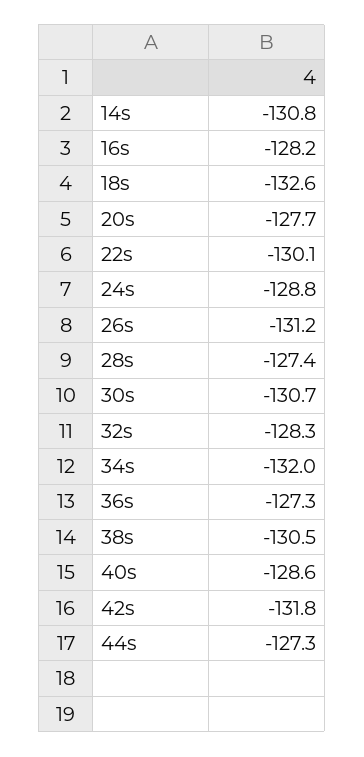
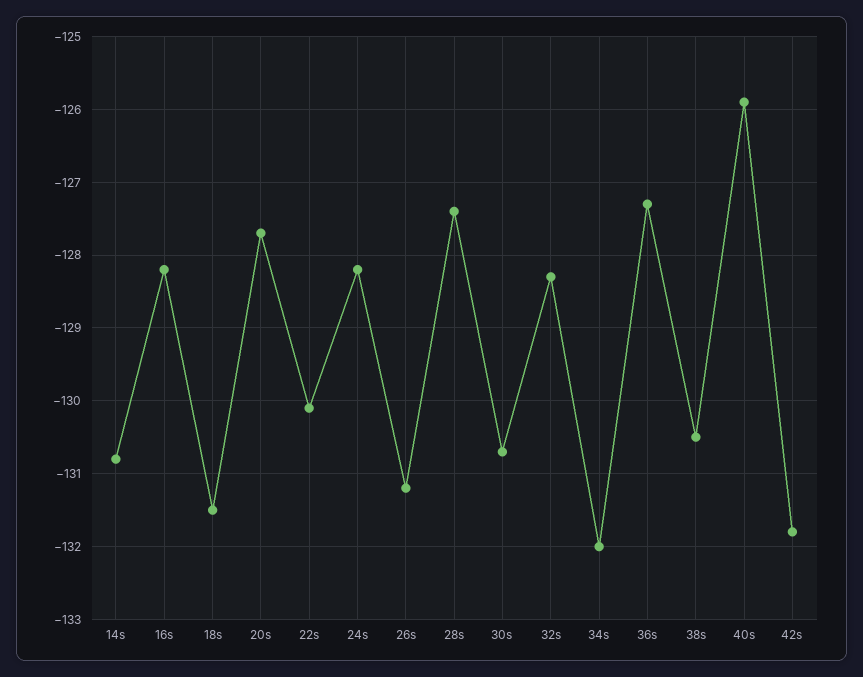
  {
    "14s": -130.8,
    "16s": -128.2,
-   "18s": -132.6,
+   "18s": -131.5,
    "20s": -127.7,
    "22s": -130.1,
-   "24s": -128.8,
+   "24s": -128.2,
    "26s": -131.2,
    "28s": -127.4,
    "30s": -130.7,
    "32s": -128.3,
    "34s": -132,
    "36s": -127.3,
    "38s": -130.5,
-   "40s": -128.6,
+   "40s": -125.9,
-   "42s": -131.8,
+   "42s": -131.8
-   "44s": -127.3
  }

